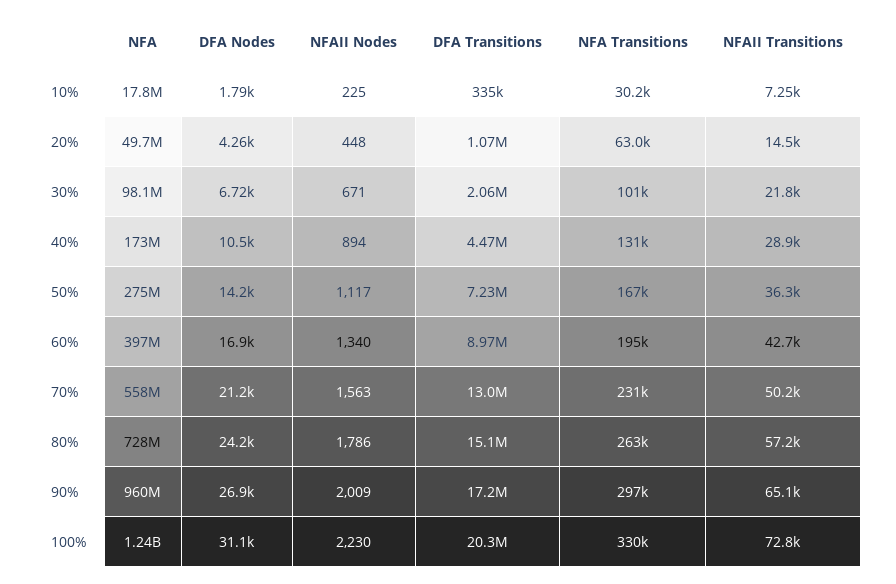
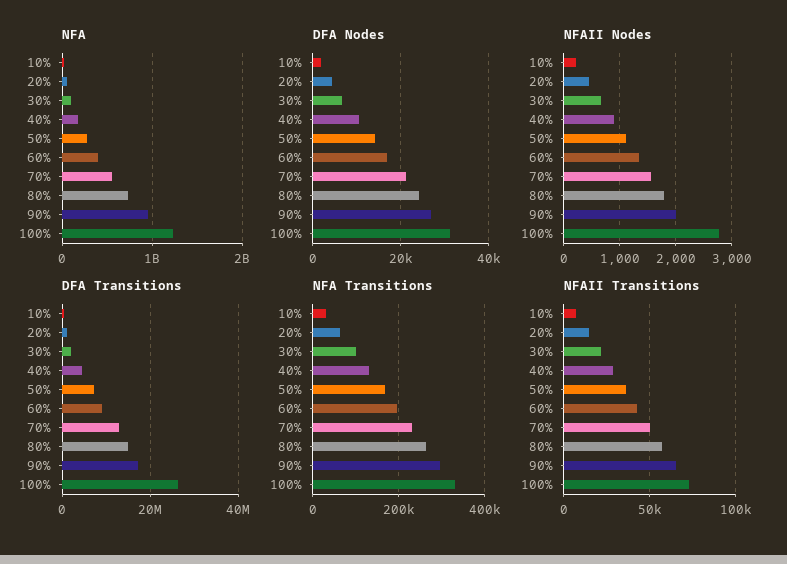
  {
    "NFA": {
      "10%": 17800000,
      "20%": 49700000,
      "30%": 98100000,
      "40%": 173000000,
      "50%": 275000000,
      "60%": 397000000,
      "70%": 558000000,
      "80%": 728000000,
      "90%": 960000000,
      "100%": 1240000000
    },
    "DFA Nodes": {
      "10%": 1790,
      "20%": 4260,
      "30%": 6720,
      "40%": 10500,
      "50%": 14200,
      "60%": 16900,
      "70%": 21200,
      "80%": 24200,
      "90%": 26900,
      "100%": 31100
    },
    "NFAII Nodes": {
      "10%": 225,
      "20%": 448,
      "30%": 671,
      "40%": 894,
      "50%": 1117,
      "60%": 1340,
      "70%": 1563,
      "80%": 1786,
      "90%": 2009,
-     "100%": 2230
+     "100%": 2800
    },
    "DFA Transitions": {
      "10%": 335000,
      "20%": 1070000,
      "30%": 2060000,
      "40%": 4470000,
      "50%": 7230000,
      "60%": 8970000,
      "70%": 13000000,
      "80%": 15100000,
      "90%": 17200000,
-     "100%": 20300000
+     "100%": 26000000
    },
    "NFA Transitions": {
      "10%": 30200,
      "20%": 63000,
      "30%": 101000,
      "40%": 131000,
      "50%": 167000,
      "60%": 195000,
      "70%": 231000,
      "80%": 263000,
      "90%": 297000,
      "100%": 330000
    },
    "NFAII Transitions": {
      "10%": 7250,
      "20%": 14500,
      "30%": 21800,
      "40%": 28900,
      "50%": 36300,
      "60%": 42700,
      "70%": 50200,
      "80%": 57200,
      "90%": 65100,
      "100%": 72800
    }
  }

